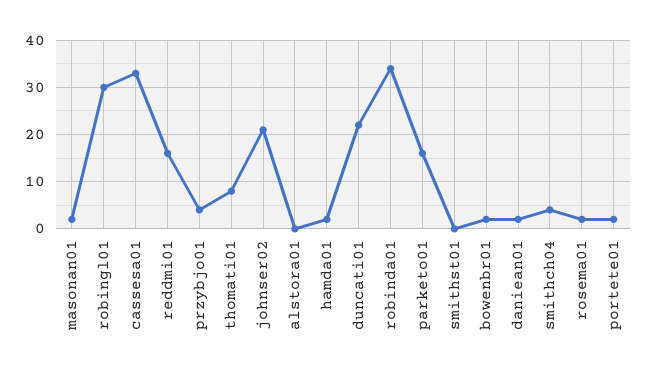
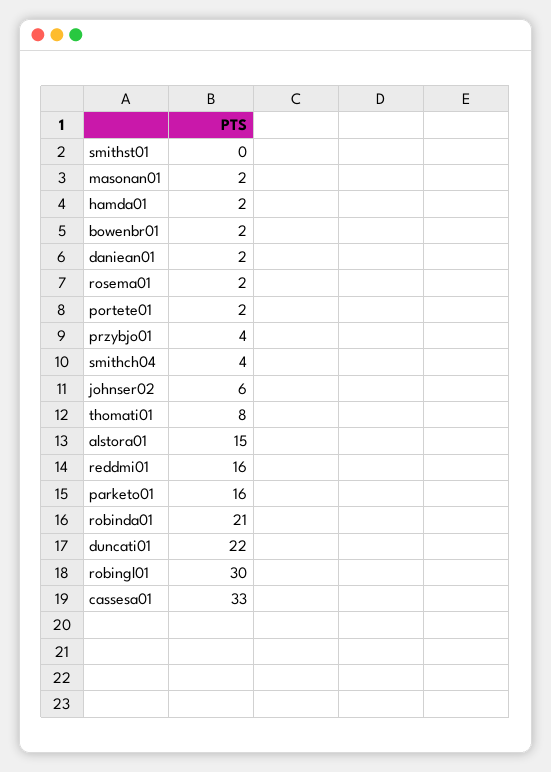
  {
    "masonan01": 2,
    "robingl01": 30,
    "cassesa01": 33,
    "reddmi01": 16,
    "przybjo01": 4,
    "thomati01": 8,
-   "johnser02": 20,
+   "johnser02": 6,
-   "alstora01": 0,
+   "alstora01": 15,
    "hamda01": 2,
    "duncati01": 22,
-   "robinda01": 35,
+   "robinda01": 21,
    "parketo01": 16,
    "smithst01": 0,
    "bowenbr01": 2,
    "daniean01": 2,
    "smithch04": 4,
    "rosema01": 2,
    "portete01": 2
  }

